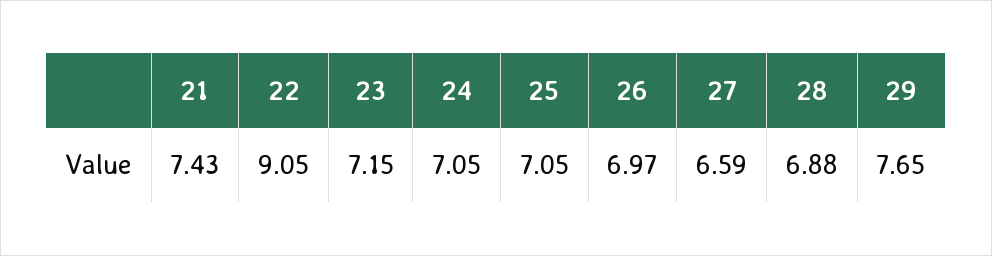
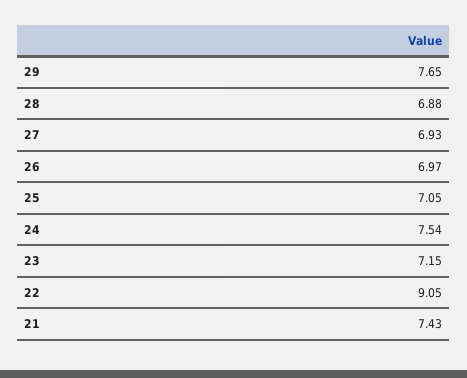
  {
    "21": 7.43,
    "22": 9.05,
    "23": 7.15,
-   "24": 7.05,
+   "24": 7.54,
    "25": 7.05,
    "26": 6.97,
-   "27": 6.59,
+   "27": 6.93,
    "28": 6.88,
    "29": 7.65
  }

